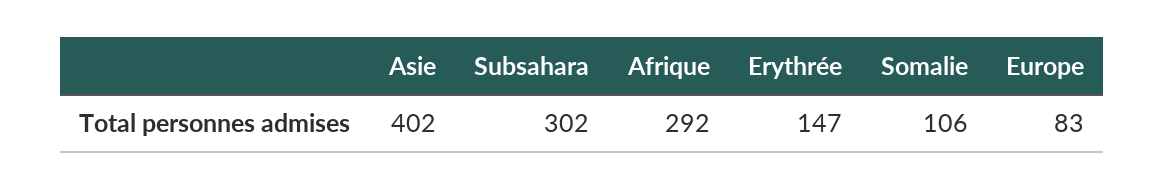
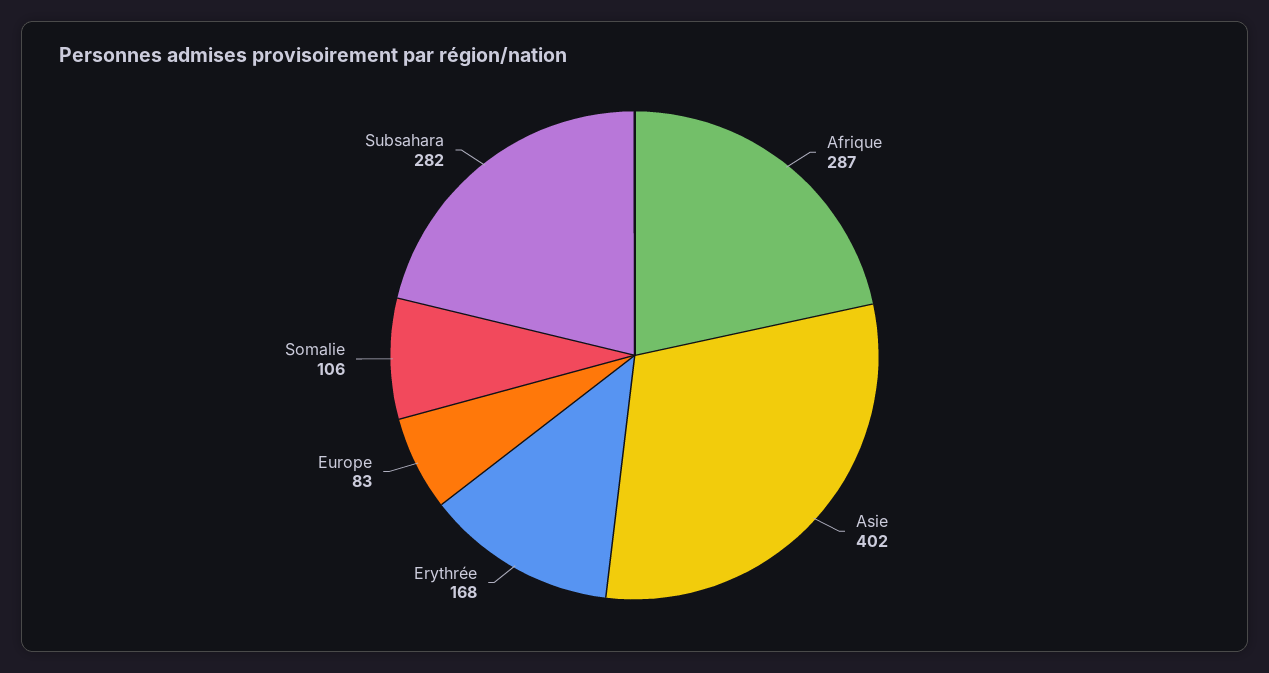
  {
    "Asie": 402,
-   "Subsahara": 302,
+   "Subsahara": 282,
-   "Afrique": 292,
+   "Afrique": 287,
-   "Erythrée": 147,
+   "Erythrée": 168,
    "Somalie": 106,
    "Europe": 83
  }

